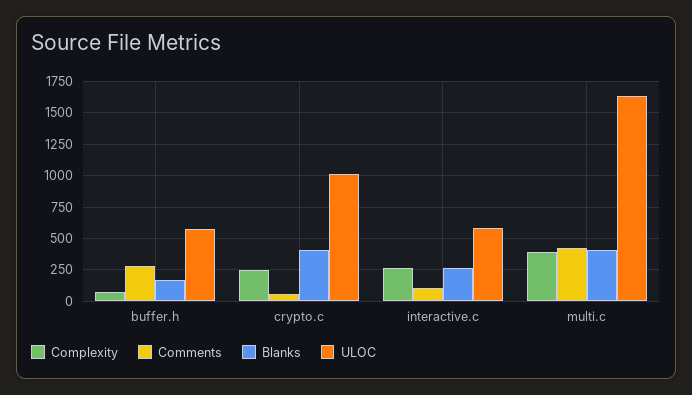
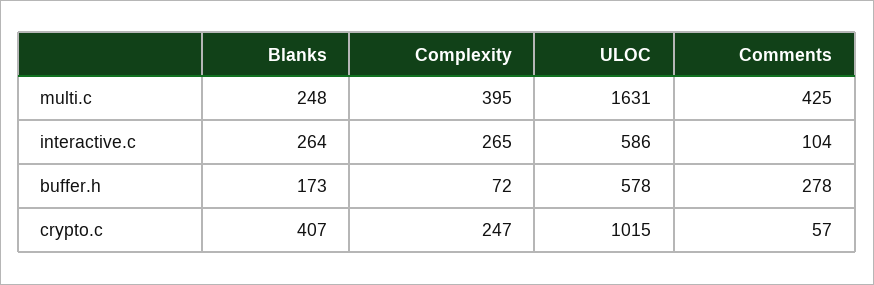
  {
    "Complexity": {
      "buffer.h": 72,
      "crypto.c": 247,
      "interactive.c": 265,
      "multi.c": 395
    },
    "Comments": {
      "buffer.h": 278,
      "crypto.c": 57,
      "interactive.c": 104,
      "multi.c": 425
    },
    "Blanks": {
      "buffer.h": 173,
      "crypto.c": 407,
      "interactive.c": 264,
-     "multi.c": 400
+     "multi.c": 248
    },
    "ULOC": {
      "buffer.h": 578,
      "crypto.c": 1015,
      "interactive.c": 586,
      "multi.c": 1631
    }
  }

